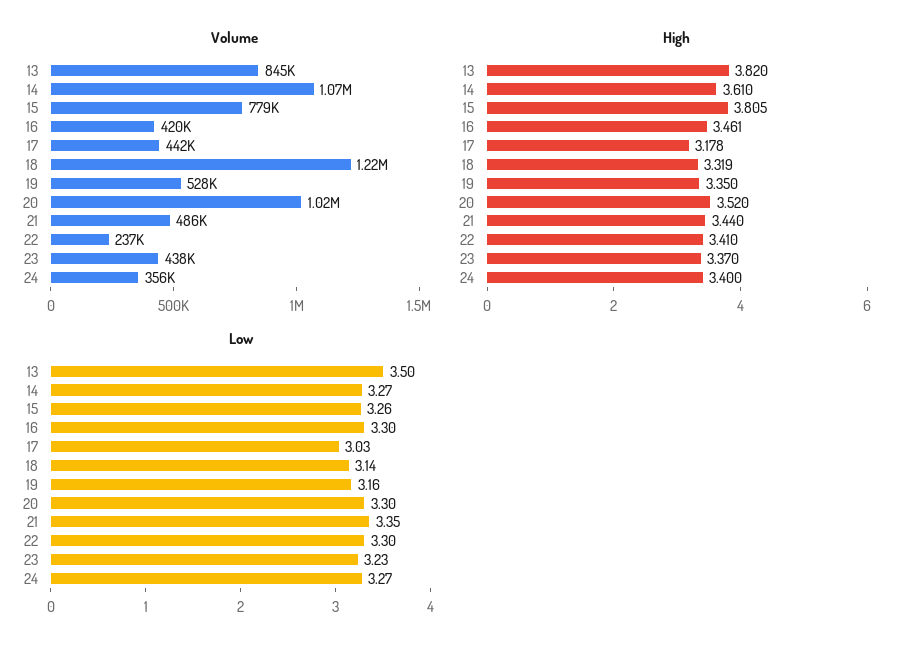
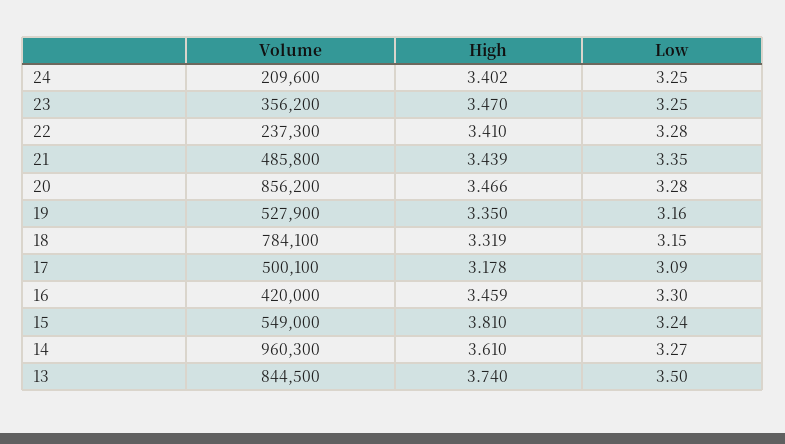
  {
    "Volume": {
      "13": 844500,
-     "14": 1070000,
+     "14": 960300,
-     "15": 779000,
+     "15": 549000,
      "16": 420000,
-     "17": 442000,
+     "17": 500100,
-     "18": 1220000,
+     "18": 784100,
      "19": 527900,
-     "20": 1020000,
+     "20": 856200,
      "21": 485800,
      "22": 237300,
-     "23": 438000,
+     "23": 356200,
-     "24": 356000
+     "24": 209600
    },
    "High": {
-     "13": 3.82,
+     "13": 3.74,
      "14": 3.61,
-     "15": 3.805,
+     "15": 3.81,
-     "16": 3.461,
+     "16": 3.459,
      "17": 3.178,
      "18": 3.319,
      "19": 3.35,
-     "20": 3.52,
+     "20": 3.466,
-     "21": 3.44,
+     "21": 3.439,
      "22": 3.41,
-     "23": 3.37,
+     "23": 3.47,
-     "24": 3.4
+     "24": 3.402
    },
    "Low": {
      "13": 3.5,
      "14": 3.27,
-     "15": 3.26,
+     "15": 3.24,
      "16": 3.3,
-     "17": 3.03,
+     "17": 3.09,
-     "18": 3.14,
+     "18": 3.15,
      "19": 3.16,
-     "20": 3.3,
+     "20": 3.28,
      "21": 3.35,
-     "22": 3.3,
+     "22": 3.28,
-     "23": 3.23,
+     "23": 3.25,
-     "24": 3.27
+     "24": 3.25
    }
  }

